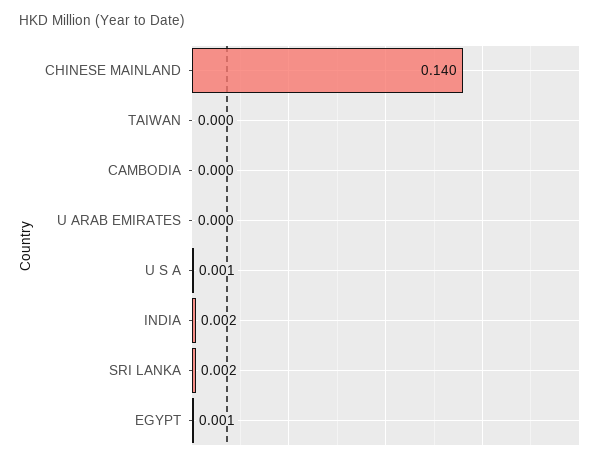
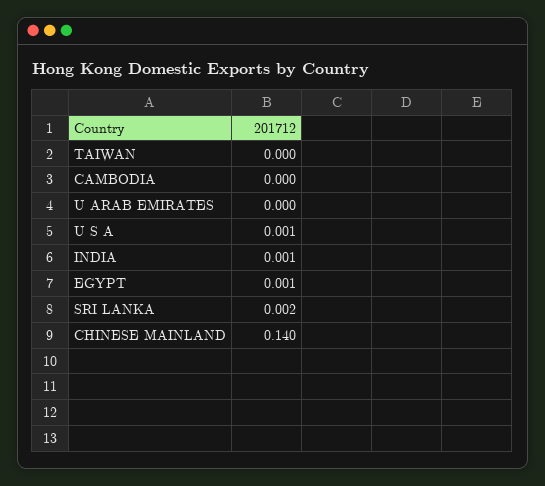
  {
    "CHINESE MAINLAND": 0.14,
    "TAIWAN": 0,
    "CAMBODIA": 0,
    "U ARAB EMIRATES": 0,
    "U S A": 0.001,
-   "INDIA": 0.002,
+   "INDIA": 0.001,
    "SRI LANKA": 0.002,
    "EGYPT": 0.001
  }

